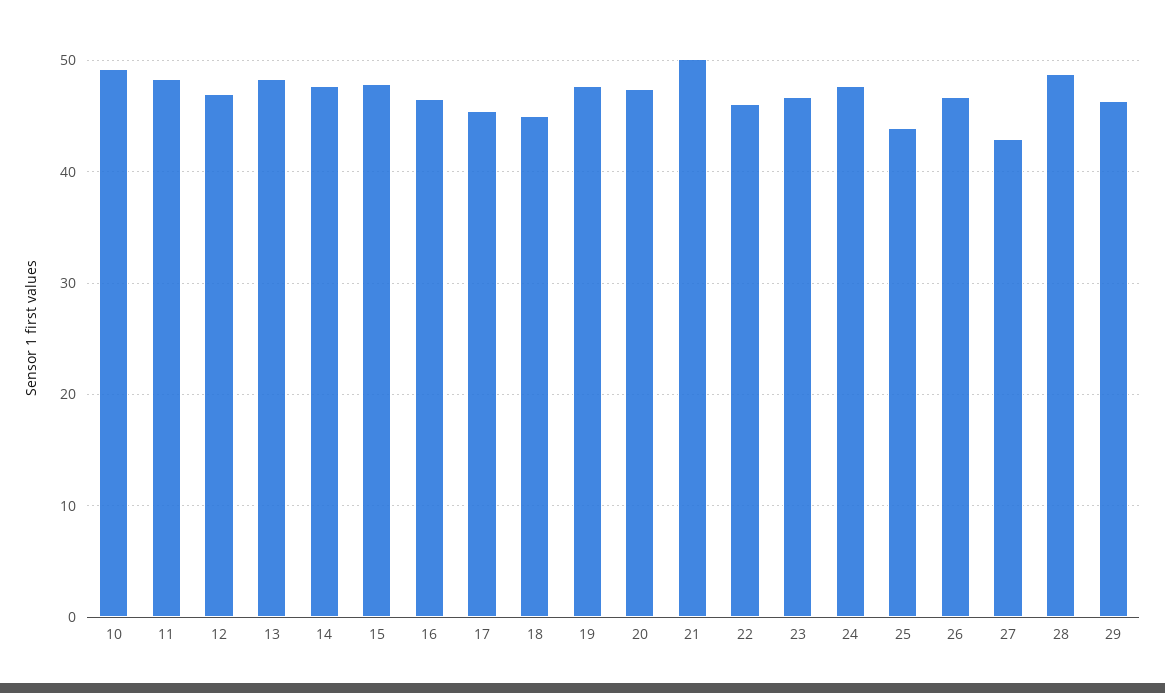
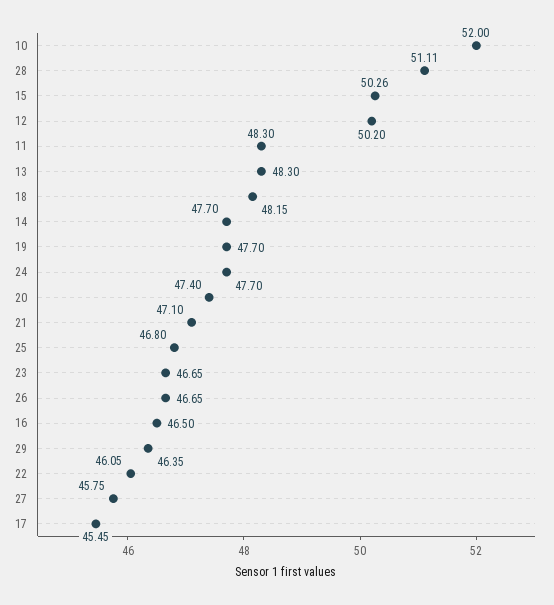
  {
-   "10": 49,
+   "10": 52,
    "11": 48.3,
-   "12": 47,
+   "12": 50.2,
    "13": 48.3,
    "14": 47.7,
-   "15": 48,
+   "15": 50.26,
    "16": 46.5,
    "17": 45.45,
-   "18": 45,
+   "18": 48.15,
    "19": 47.7,
    "20": 47.4,
-   "21": 50,
+   "21": 47.1,
    "22": 46.05,
    "23": 46.65,
    "24": 47.7,
-   "25": 44,
+   "25": 46.8,
    "26": 46.65,
-   "27": 43,
+   "27": 45.75,
-   "28": 49,
+   "28": 51.11,
    "29": 46.35
  }

